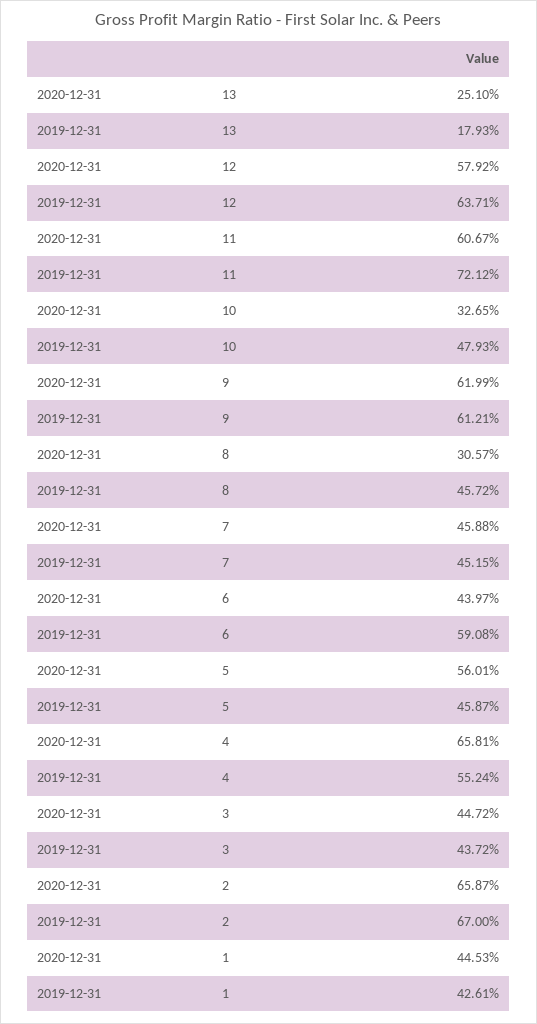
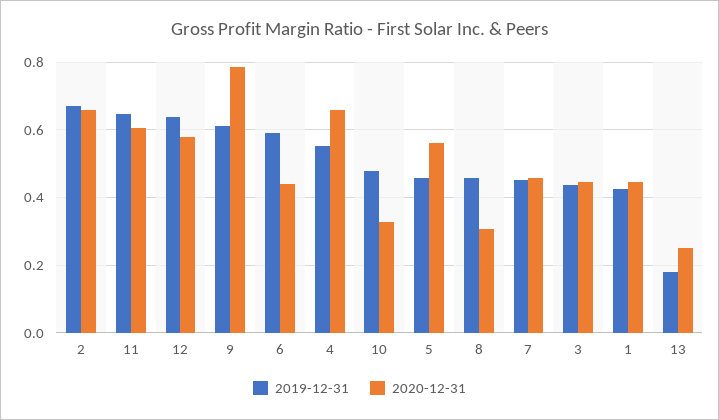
  {
    "2020-12-31": {
      "13": 0.251,
      "12": 0.5792,
      "11": 0.6067,
      "10": 0.3265,
-     "9": 0.6199,
+     "9": 0.78,
      "8": 0.3057,
      "7": 0.4588,
      "6": 0.4397,
      "5": 0.5601,
      "4": 0.6581,
      "3": 0.4472,
      "2": 0.6587,
      "1": 0.4453
    },
    "2019-12-31": {
      "13": 0.1793,
      "12": 0.6371,
-     "11": 0.7212,
+     "11": 0.64,
      "10": 0.4793,
      "9": 0.6121,
      "8": 0.4572,
      "7": 0.4515,
      "6": 0.5908,
      "5": 0.4587,
      "4": 0.5524,
      "3": 0.4372,
      "2": 0.67,
      "1": 0.4261
    }
  }

